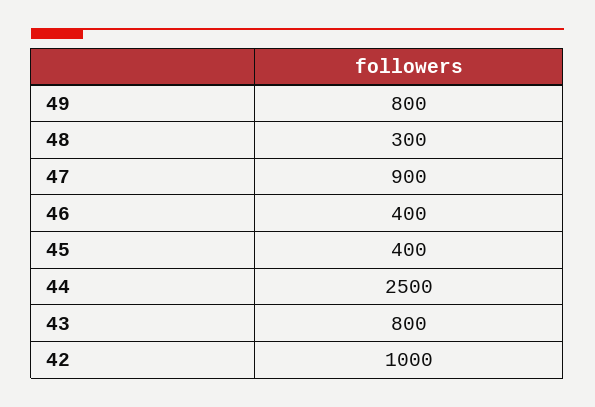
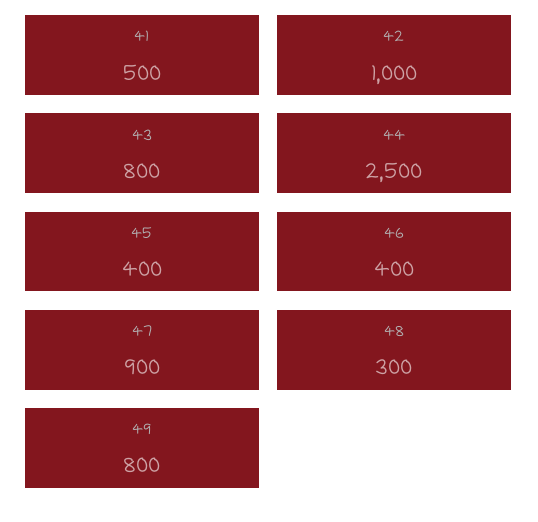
  {
    "49": 800,
    "48": 300,
    "47": 900,
    "46": 400,
    "45": 400,
    "44": 2500,
    "43": 800,
-   "42": 1000
+   "42": 1000,
+   "41": 500
  }

